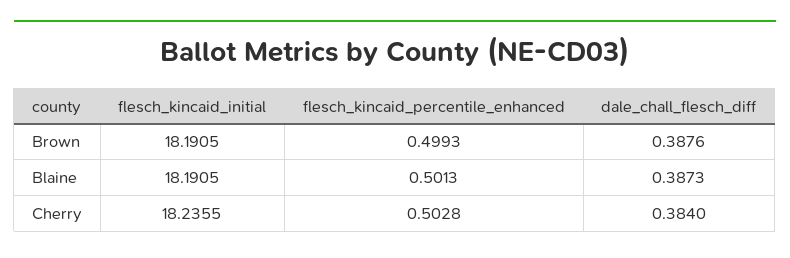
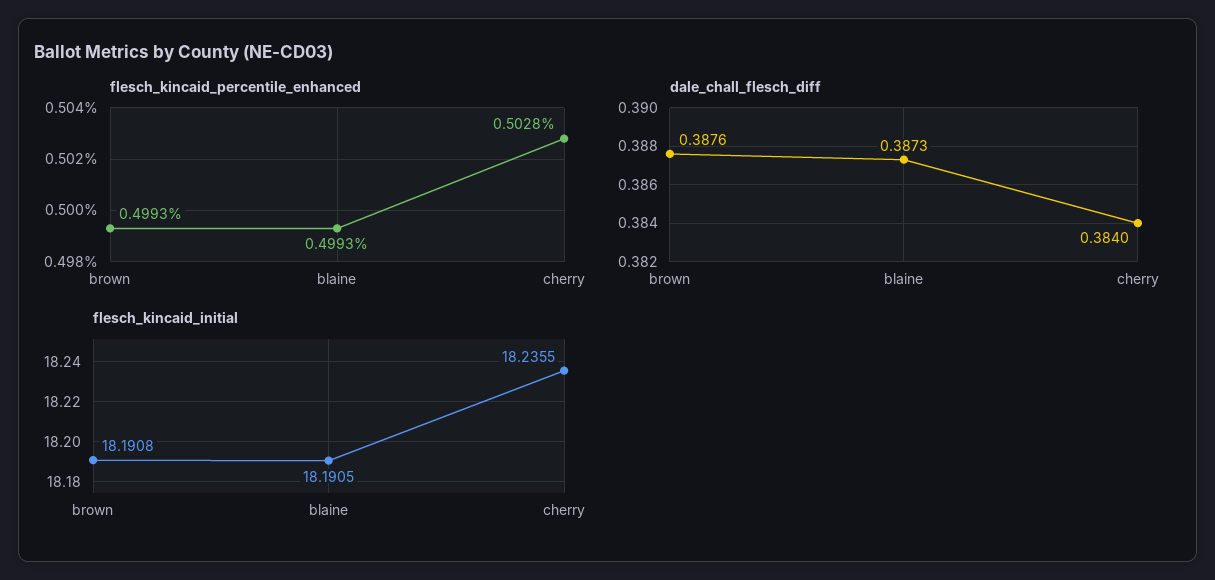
  {
    "flesch_kincaid_initial": {
-     "Brown": 18.1905,
+     "Brown": 18.1908,
      "Blaine": 18.1905,
      "Cherry": 18.2355
    },
    "flesch_kincaid_percentile_enhanced": {
      "Brown": 0.4993,
-     "Blaine": 0.5013,
+     "Blaine": 0.4993,
      "Cherry": 0.5028
    },
    "dale_chall_flesch_diff": {
      "Brown": 0.3876,
      "Blaine": 0.3873,
      "Cherry": 0.384
    }
  }

